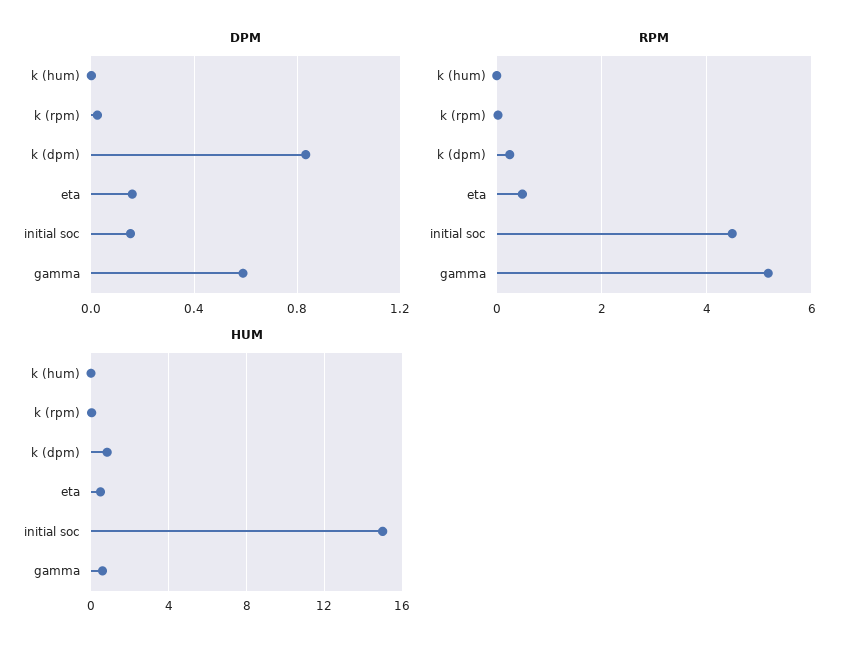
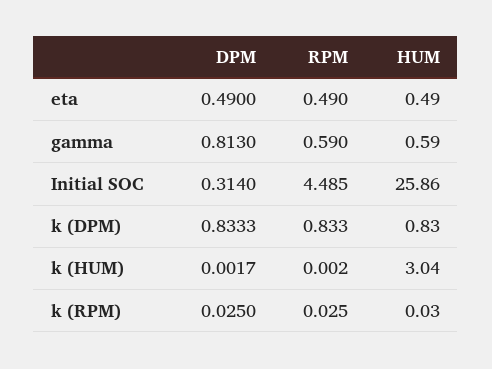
  {
    "DPM": {
      "k (hum)": 0.0017,
      "k (rpm)": 0.025,
      "k (dpm)": 0.8333,
-     "eta": 0.15,
+     "eta": 0.49,
-     "initial soc": 0.15,
+     "initial soc": 0.314,
-     "gamma": 0.6
+     "gamma": 0.813
    },
    "RPM": {
      "k (hum)": 0.002,
      "k (rpm)": 0.025,
-     "k (dpm)": 0.2,
+     "k (dpm)": 0.833,
      "eta": 0.49,
      "initial soc": 4.485,
-     "gamma": 5.2
+     "gamma": 0.59
    },
    "HUM": {
-     "k (hum)": 0,
+     "k (hum)": 3.04,
      "k (rpm)": 0.03,
      "k (dpm)": 0.83,
      "eta": 0.49,
-     "initial soc": 15,
+     "initial soc": 25.86,
      "gamma": 0.59
    }
  }

